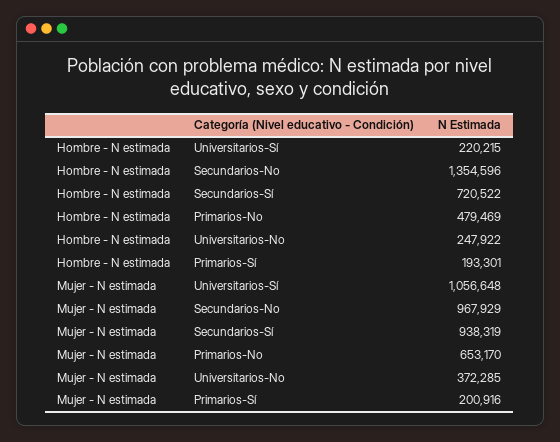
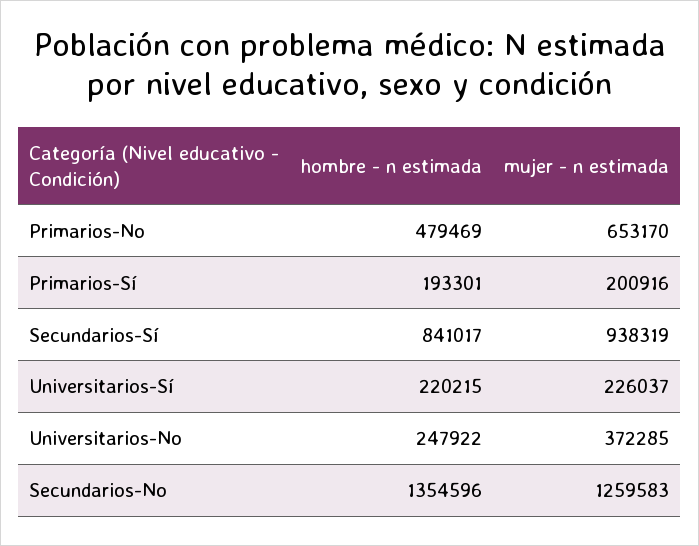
  {
    "Hombre - N estimada": {
      "Universitarios-Sí": 220215,
      "Secundarios-No": 1354596,
-     "Secundarios-Sí": 720522,
+     "Secundarios-Sí": 841017,
      "Primarios-No": 479469,
      "Universitarios-No": 247922,
      "Primarios-Sí": 193301
    },
    "Mujer - N estimada": {
-     "Universitarios-Sí": 1056648,
+     "Universitarios-Sí": 226037,
-     "Secundarios-No": 967929,
+     "Secundarios-No": 1259583,
      "Secundarios-Sí": 938319,
      "Primarios-No": 653170,
      "Universitarios-No": 372285,
      "Primarios-Sí": 200916
    }
  }

